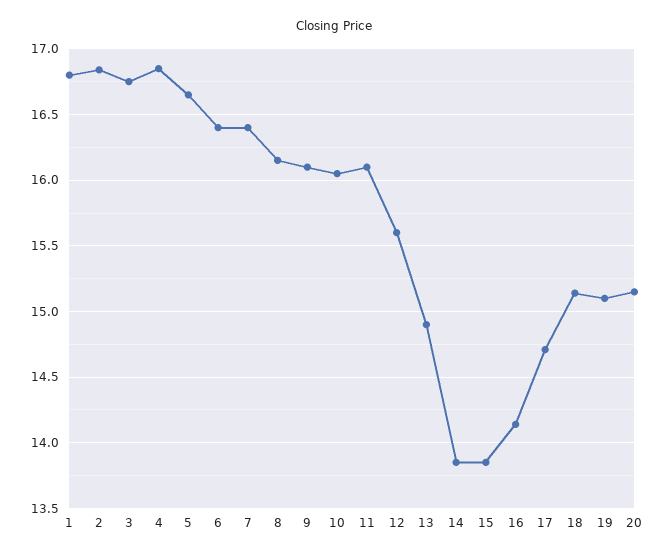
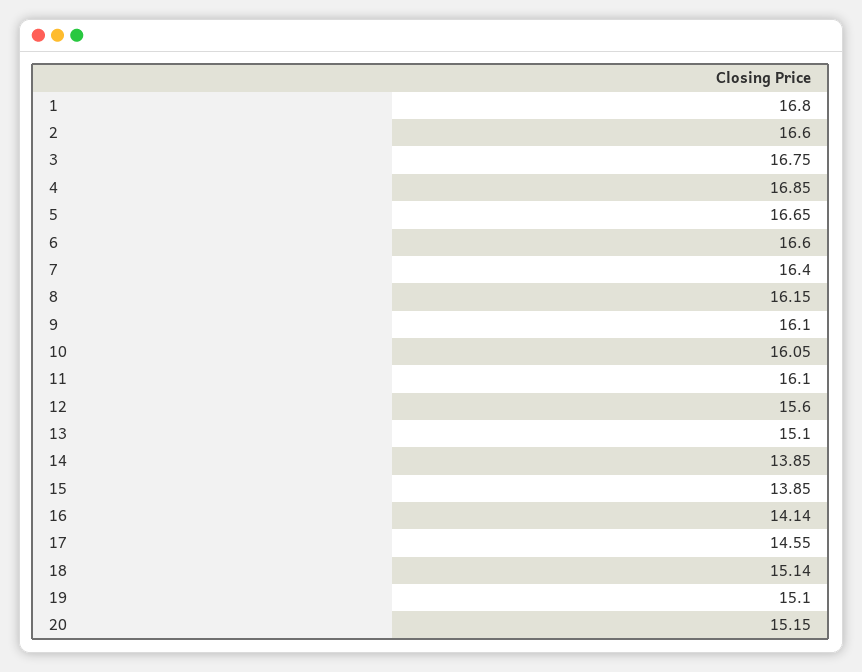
  {
    "1": 16.8,
-   "2": 16.85,
+   "2": 16.6,
    "3": 16.75,
    "4": 16.85,
    "5": 16.65,
-   "6": 16.4,
+   "6": 16.6,
    "7": 16.4,
    "8": 16.15,
    "9": 16.1,
    "10": 16.05,
    "11": 16.1,
    "12": 15.6,
-   "13": 14.9,
+   "13": 15.1,
    "14": 13.85,
    "15": 13.85,
    "16": 14.14,
-   "17": 14.7,
+   "17": 14.55,
    "18": 15.14,
    "19": 15.1,
    "20": 15.15
  }

